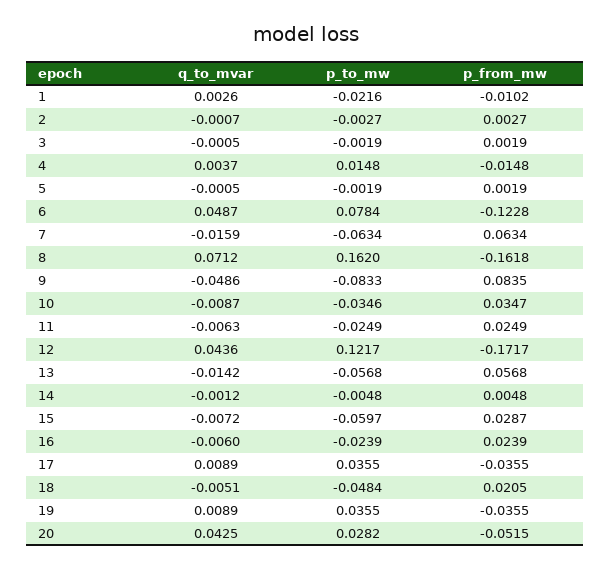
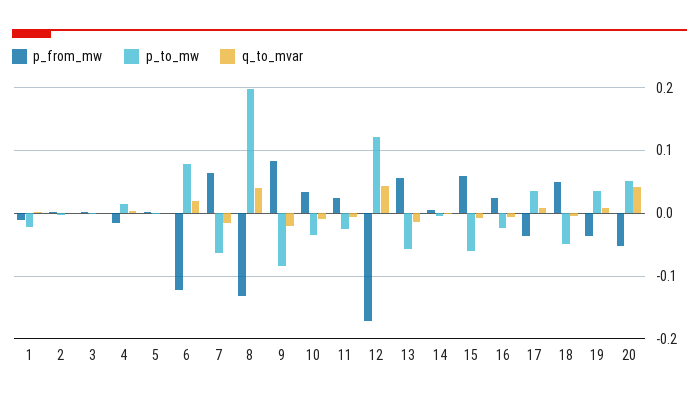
  {
    "q_to_mvar": {
      "1": 0.0026,
      "2": -0.0007,
      "3": -0.0005,
      "4": 0.0037,
      "5": -0.0005,
-     "6": 0.0487,
+     "6": 0.02,
      "7": -0.0159,
-     "8": 0.0712,
+     "8": 0.04,
-     "9": -0.0486,
+     "9": -0.02,
      "10": -0.0087,
      "11": -0.0063,
      "12": 0.0436,
      "13": -0.0142,
      "14": -0.0012,
      "15": -0.0072,
      "16": -0.006,
      "17": 0.0089,
      "18": -0.0051,
      "19": 0.0089,
      "20": 0.0425
    },
    "p_to_mw": {
      "1": -0.0216,
      "2": -0.0027,
      "3": -0.0019,
      "4": 0.0148,
      "5": -0.0019,
      "6": 0.0784,
      "7": -0.0634,
-     "8": 0.162,
+     "8": 0.2,
      "9": -0.0833,
      "10": -0.0346,
      "11": -0.0249,
      "12": 0.1217,
      "13": -0.0568,
      "14": -0.0048,
      "15": -0.0597,
      "16": -0.0239,
      "17": 0.0355,
      "18": -0.0484,
      "19": 0.0355,
-     "20": 0.0282
+     "20": 0.05
    },
    "p_from_mw": {
      "1": -0.0102,
      "2": 0.0027,
      "3": 0.0019,
      "4": -0.0148,
      "5": 0.0019,
      "6": -0.1228,
      "7": 0.0634,
-     "8": -0.1618,
+     "8": -0.13,
      "9": 0.0835,
      "10": 0.0347,
      "11": 0.0249,
      "12": -0.1717,
      "13": 0.0568,
      "14": 0.0048,
-     "15": 0.0287,
+     "15": 0.06,
      "16": 0.0239,
      "17": -0.0355,
-     "18": 0.0205,
+     "18": 0.05,
      "19": -0.0355,
      "20": -0.0515
    }
  }

